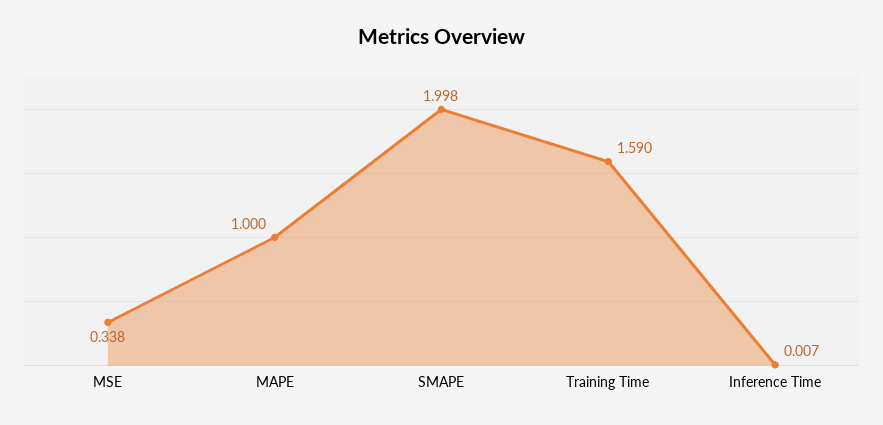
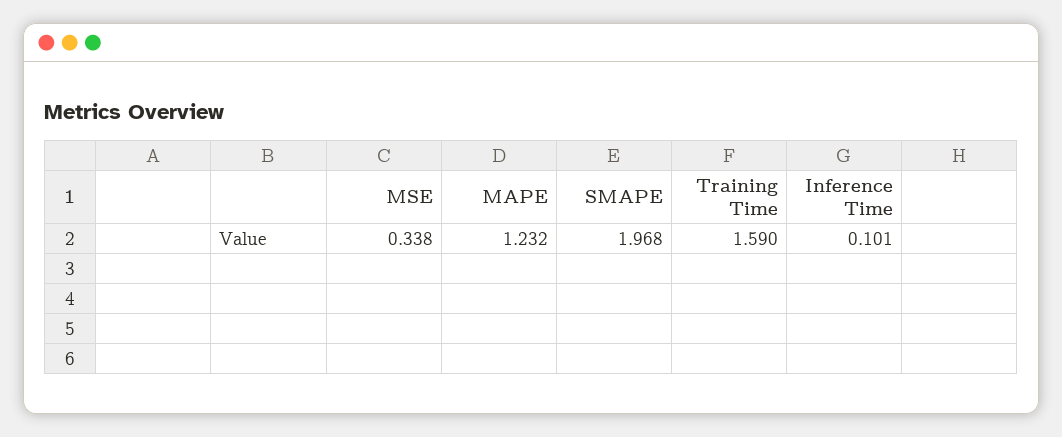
  {
    "MSE": 0.338,
-   "MAPE": 1,
+   "MAPE": 1.232,
-   "SMAPE": 1.998,
+   "SMAPE": 1.968,
    "Training Time": 1.59,
-   "Inference Time": 0.007
+   "Inference Time": 0.101
  }

